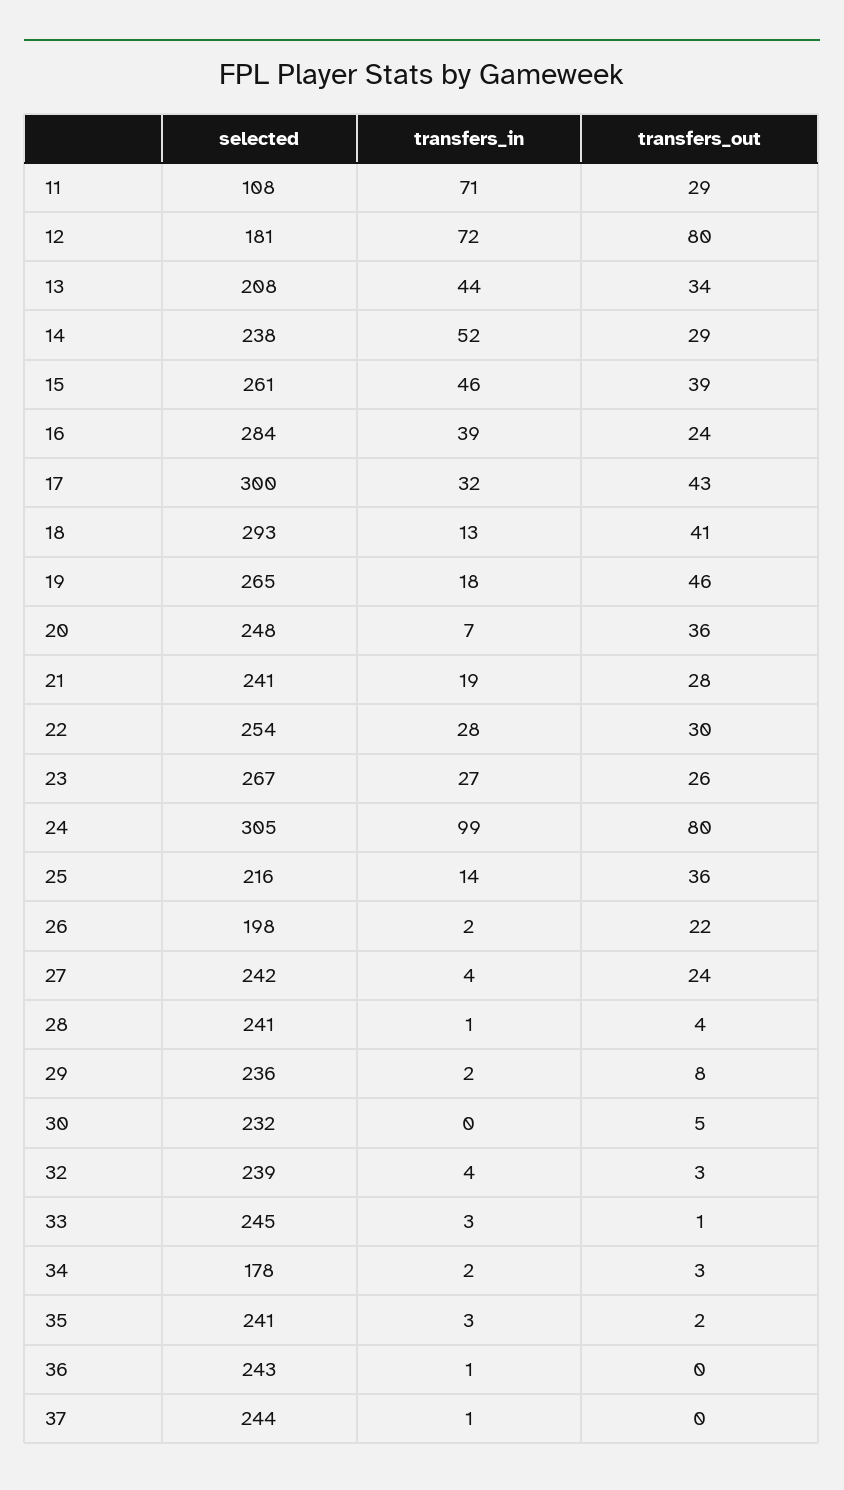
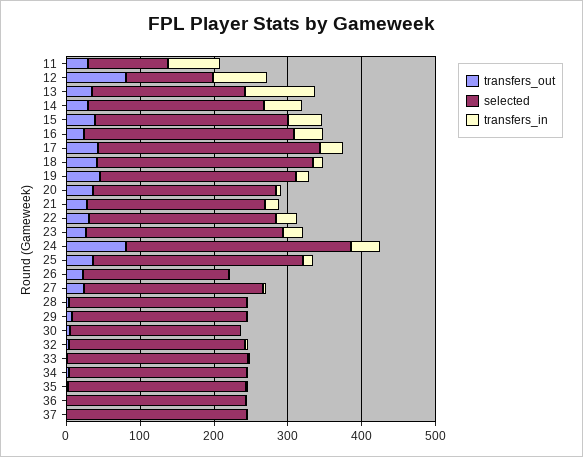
  {
    "selected": {
      "11": 108,
-     "12": 181,
+     "12": 120,
      "13": 208,
      "14": 238,
      "15": 261,
      "16": 284,
      "17": 300,
      "18": 293,
      "19": 265,
      "20": 248,
      "21": 241,
      "22": 254,
      "23": 267,
      "24": 305,
-     "25": 216,
+     "25": 280,
      "26": 198,
      "27": 242,
      "28": 241,
      "29": 236,
      "30": 232,
      "32": 239,
      "33": 245,
-     "34": 178,
+     "34": 240,
      "35": 241,
      "36": 243,
      "37": 244
    },
    "transfers_in": {
      "11": 71,
      "12": 72,
-     "13": 44,
+     "13": 100,
      "14": 52,
      "15": 46,
      "16": 39,
      "17": 32,
      "18": 13,
      "19": 18,
      "20": 7,
      "21": 19,
      "22": 28,
      "23": 27,
-     "24": 99,
+     "24": 40,
      "25": 14,
      "26": 2,
      "27": 4,
      "28": 1,
      "29": 2,
      "30": 0,
      "32": 4,
      "33": 3,
      "34": 2,
      "35": 3,
      "36": 1,
      "37": 1
    },
    "transfers_out": {
      "11": 29,
      "12": 80,
      "13": 34,
      "14": 29,
      "15": 39,
      "16": 24,
      "17": 43,
      "18": 41,
      "19": 46,
      "20": 36,
      "21": 28,
      "22": 30,
      "23": 26,
      "24": 80,
      "25": 36,
      "26": 22,
      "27": 24,
      "28": 4,
      "29": 8,
      "30": 5,
      "32": 3,
      "33": 1,
      "34": 3,
      "35": 2,
      "36": 0,
      "37": 0
    }
  }

